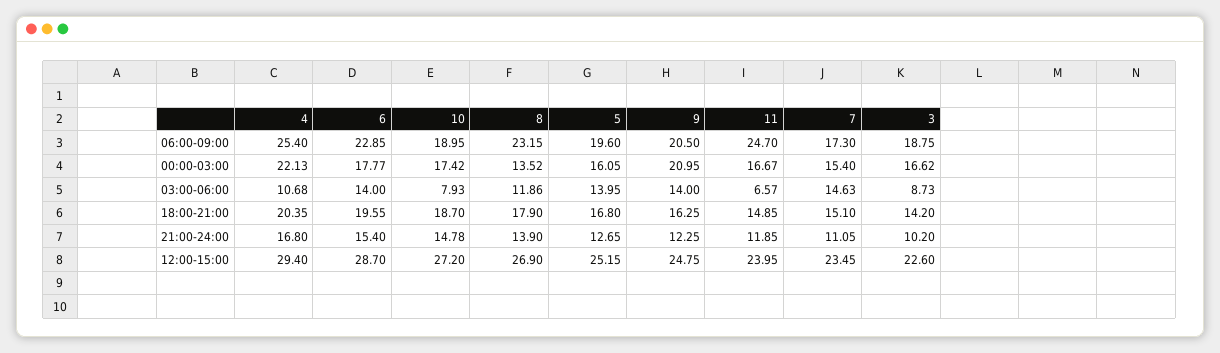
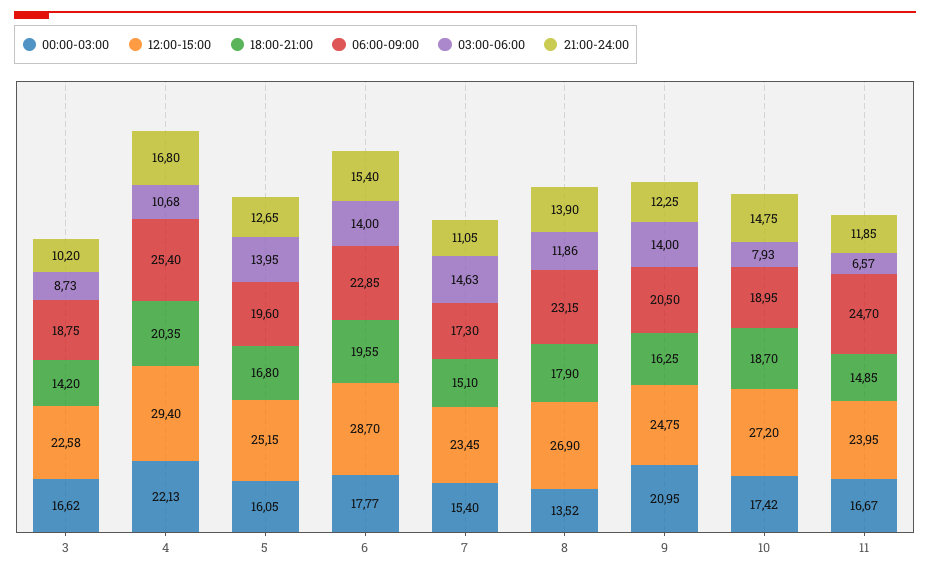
  {
    "06:00-09:00": {
      "4": 25.4,
      "6": 22.85,
      "10": 18.95,
      "8": 23.15,
      "5": 19.6,
      "9": 20.5,
      "11": 24.7,
      "7": 17.3,
      "3": 18.75
    },
    "00:00-03:00": {
      "4": 22.13,
      "6": 17.77,
      "10": 17.42,
      "8": 13.52,
      "5": 16.05,
      "9": 20.95,
      "11": 16.67,
      "7": 15.4,
      "3": 16.62
    },
    "03:00-06:00": {
      "4": 10.68,
      "6": 14,
      "10": 7.93,
      "8": 11.86,
      "5": 13.95,
      "9": 14,
      "11": 6.57,
      "7": 14.63,
      "3": 8.73
    },
    "18:00-21:00": {
      "4": 20.35,
      "6": 19.55,
      "10": 18.7,
      "8": 17.9,
      "5": 16.8,
      "9": 16.25,
      "11": 14.85,
      "7": 15.1,
      "3": 14.2
    },
    "21:00-24:00": {
      "4": 16.8,
      "6": 15.4,
-     "10": 14.78,
+     "10": 14.75,
      "8": 13.9,
      "5": 12.65,
      "9": 12.25,
      "11": 11.85,
      "7": 11.05,
      "3": 10.2
    },
    "12:00-15:00": {
      "4": 29.4,
      "6": 28.7,
      "10": 27.2,
      "8": 26.9,
      "5": 25.15,
      "9": 24.75,
      "11": 23.95,
      "7": 23.45,
-     "3": 22.6
+     "3": 22.58
    }
  }

